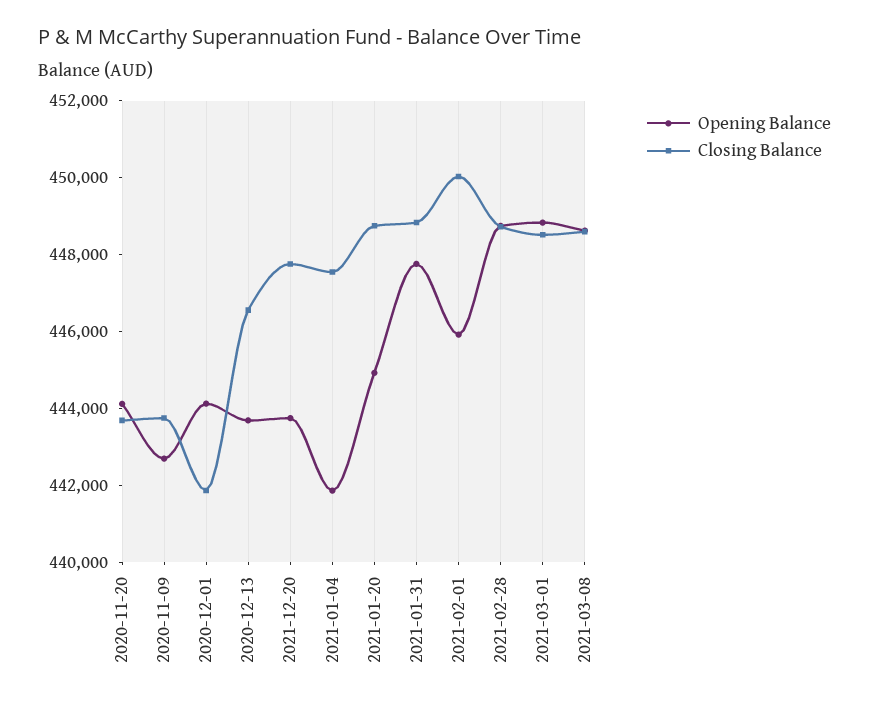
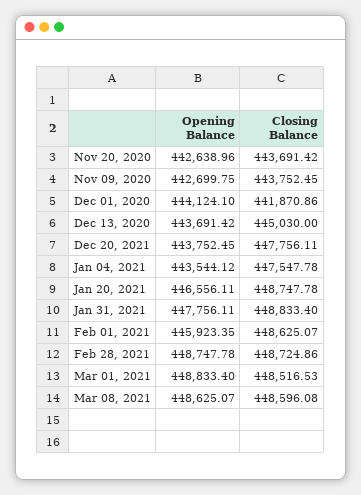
  {
    "Opening Balance": {
-     "2020-11-20": 444000,
+     "2020-11-20": 442638.96,
      "2020-11-09": 442699.75,
      "2020-12-01": 444124.1,
      "2020-12-13": 443691.42,
      "2021-12-20": 443752.45,
-     "2021-01-04": 442000,
+     "2021-01-04": 443544.12,
-     "2021-01-20": 445000,
+     "2021-01-20": 446556.11,
      "2021-01-31": 447756.11,
      "2021-02-01": 445923.35,
      "2021-02-28": 448747.78,
      "2021-03-01": 448833.4,
      "2021-03-08": 448625.07
    },
    "Closing Balance": {
      "2020-11-20": 443691.42,
      "2020-11-09": 443752.45,
      "2020-12-01": 441870.86,
-     "2020-12-13": 446500,
+     "2020-12-13": 445030,
      "2021-12-20": 447756.11,
      "2021-01-04": 447547.78,
      "2021-01-20": 448747.78,
      "2021-01-31": 448833.4,
-     "2021-02-01": 450000,
+     "2021-02-01": 448625.07,
      "2021-02-28": 448724.86,
      "2021-03-01": 448516.53,
      "2021-03-08": 448596.08
    }
  }

